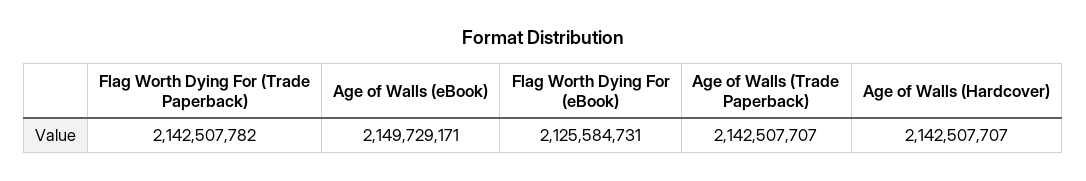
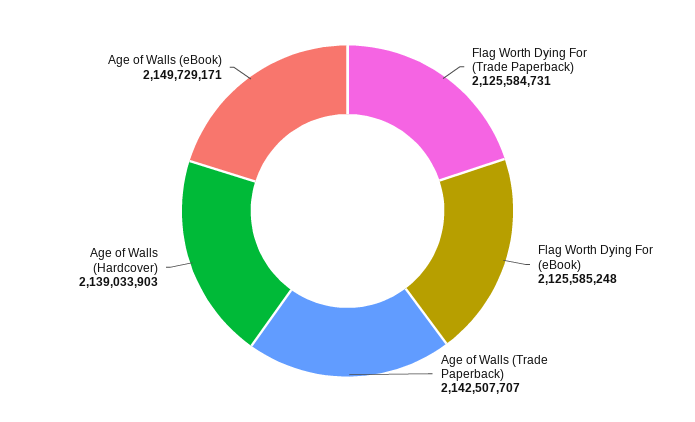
  {
-   "Flag Worth Dying For (Trade Paperback)": 2142507782,
+   "Flag Worth Dying For (Trade Paperback)": 2125584731,
    "Age of Walls (eBook)": 2149729171,
-   "Flag Worth Dying For (eBook)": 2125584731,
+   "Flag Worth Dying For (eBook)": 2125585248,
    "Age of Walls (Trade Paperback)": 2142507707,
-   "Age of Walls (Hardcover)": 2142507707
+   "Age of Walls (Hardcover)": 2139033903
  }

